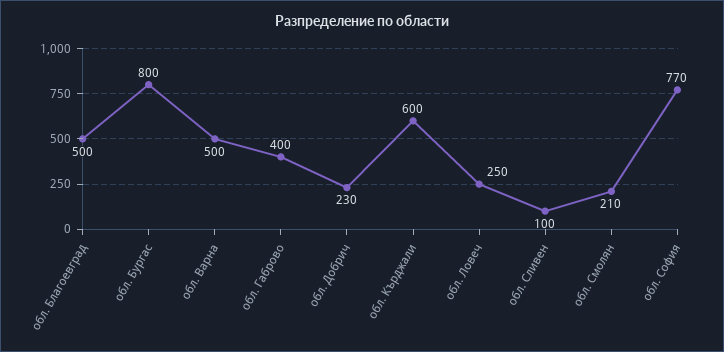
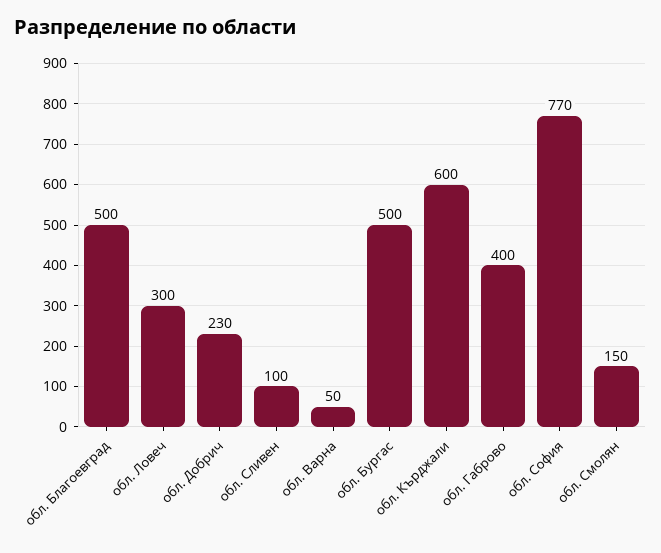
  {
    "обл. Благоевград": 500,
-   "обл. Бургас": 800,
+   "обл. Бургас": 500,
-   "обл. Варна": 500,
+   "обл. Варна": 50,
    "обл. Габрово": 400,
    "обл. Добрич": 230,
    "обл. Кърджали": 600,
-   "обл. Ловеч": 250,
+   "обл. Ловеч": 300,
    "обл. Сливен": 100,
-   "обл. Смолян": 210,
+   "обл. Смолян": 150,
    "обл. София": 770
  }

